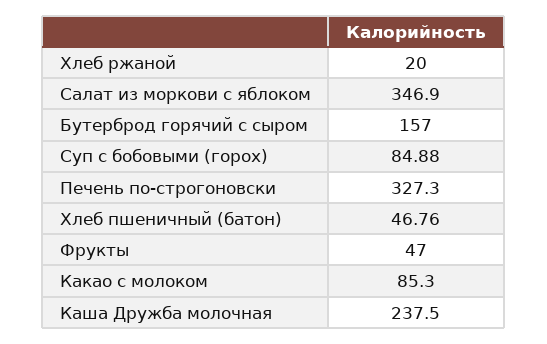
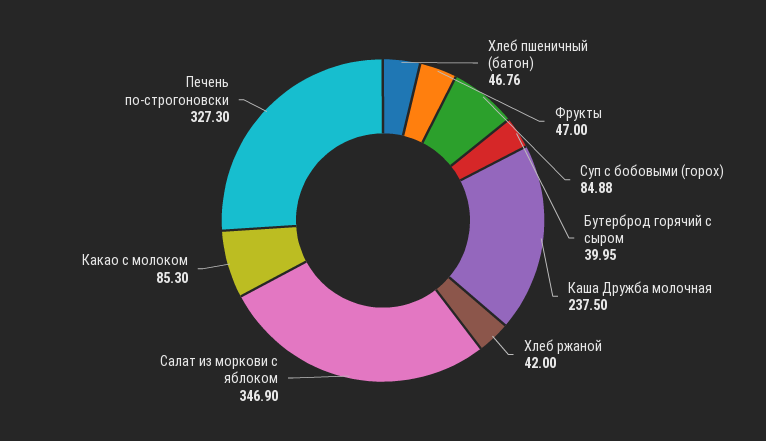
  {
-   "Хлеб ржаной": 20,
+   "Хлеб ржаной": 42,
    "Салат из моркови с яблоком": 346.9,
-   "Бутерброд горячий с сыром": 157,
+   "Бутерброд горячий с сыром": 39.95,
    "Суп с бобовыми (горох)": 84.88,
    "Печень по-строгоновски": 327.3,
    "Хлеб пшеничный (батон)": 46.76,
    "Фрукты": 47,
    "Какао с молоком": 85.3,
    "Каша Дружба молочная": 237.5
  }

